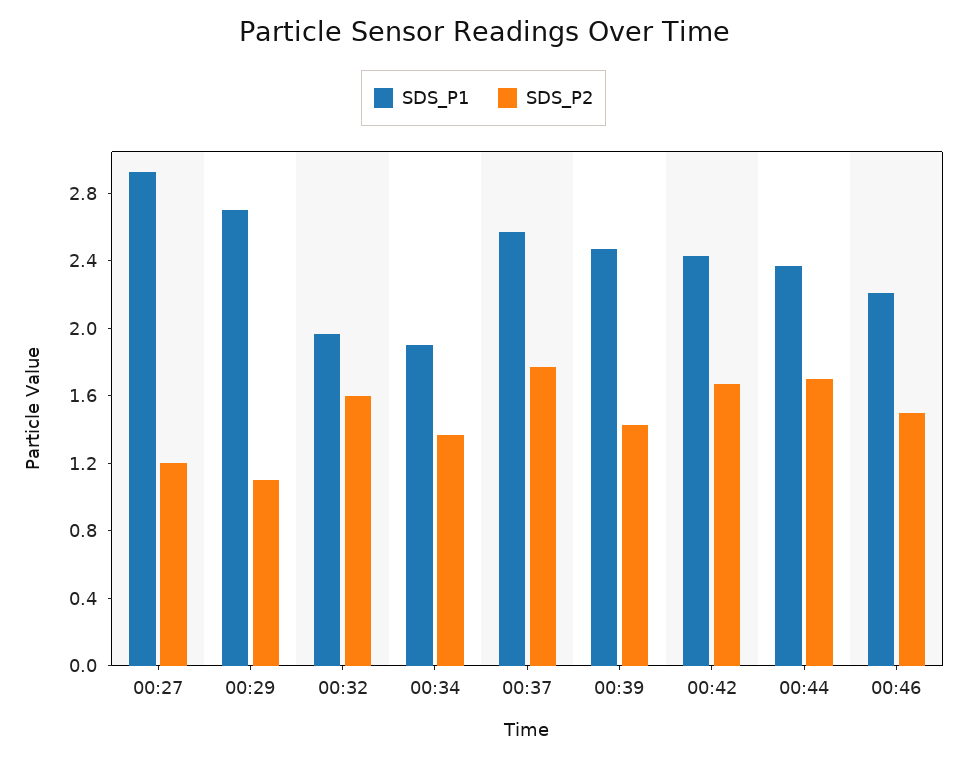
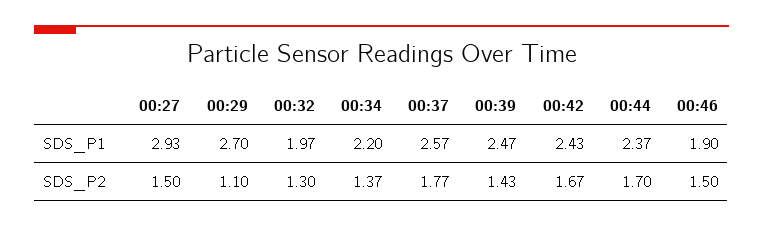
  {
    "SDS_P1": {
      "00:27": 2.93,
      "00:29": 2.7,
      "00:32": 1.97,
-     "00:34": 1.9,
+     "00:34": 2.2,
      "00:37": 2.57,
      "00:39": 2.47,
      "00:42": 2.43,
      "00:44": 2.37,
-     "00:46": 2.2
+     "00:46": 1.9
    },
    "SDS_P2": {
-     "00:27": 1.2,
+     "00:27": 1.5,
      "00:29": 1.1,
-     "00:32": 1.6,
+     "00:32": 1.3,
      "00:34": 1.37,
      "00:37": 1.77,
      "00:39": 1.43,
      "00:42": 1.67,
      "00:44": 1.7,
      "00:46": 1.5
    }
  }

